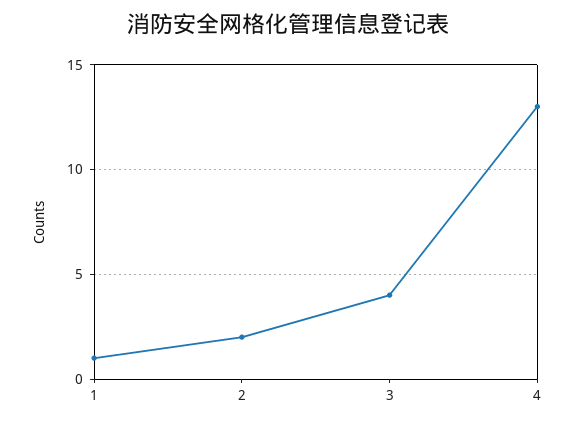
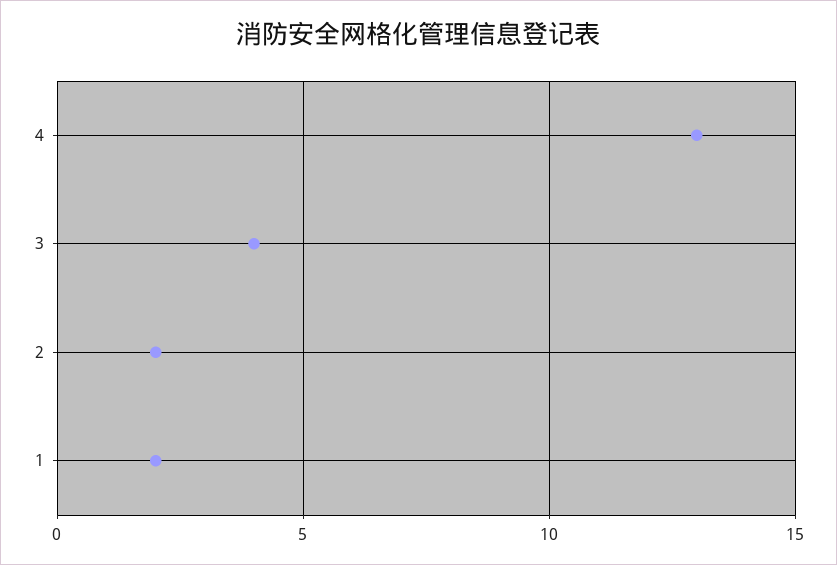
  {
-   "1": 1,
+   "1": 2,
    "2": 2,
    "3": 4,
    "4": 13
  }

